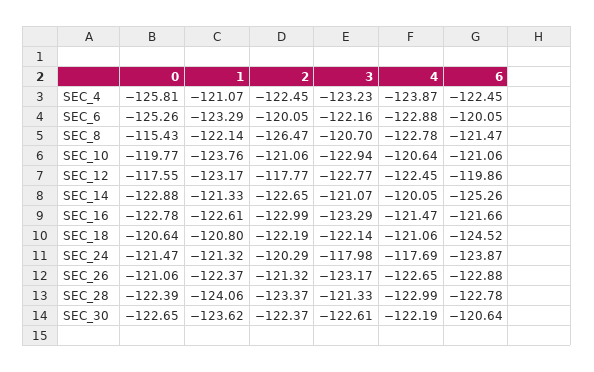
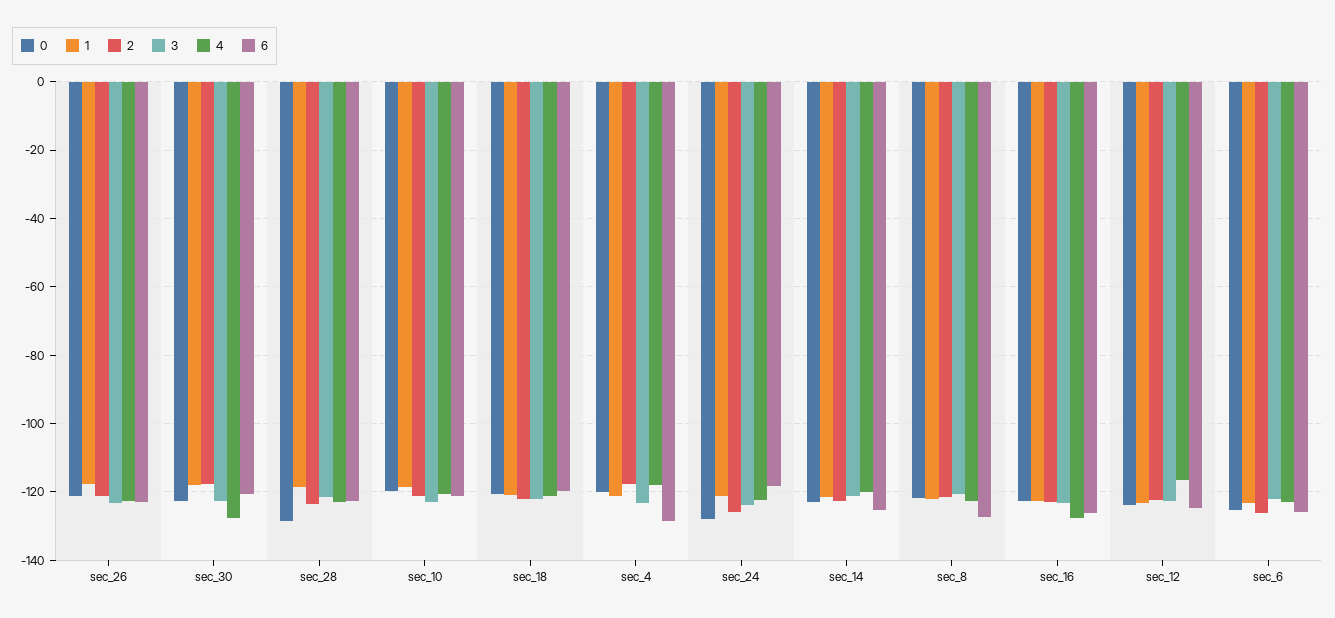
  {
    "0": {
-     "SEC_4": -125.81,
+     "SEC_4": -120,
      "SEC_6": -125.26,
-     "SEC_8": -115.43,
+     "SEC_8": -122,
      "SEC_10": -119.77,
-     "SEC_12": -117.55,
+     "SEC_12": -124,
      "SEC_14": -122.88,
      "SEC_16": -122.78,
      "SEC_18": -120.64,
-     "SEC_24": -121.47,
+     "SEC_24": -128,
      "SEC_26": -121.06,
-     "SEC_28": -122.39,
+     "SEC_28": -128,
      "SEC_30": -122.65
    },
    "1": {
      "SEC_4": -121.07,
      "SEC_6": -123.29,
      "SEC_8": -122.14,
-     "SEC_10": -123.76,
+     "SEC_10": -118,
      "SEC_12": -123.17,
      "SEC_14": -121.33,
      "SEC_16": -122.61,
      "SEC_18": -120.8,
      "SEC_24": -121.32,
-     "SEC_26": -122.37,
+     "SEC_26": -118,
-     "SEC_28": -124.06,
+     "SEC_28": -118,
-     "SEC_30": -123.62
+     "SEC_30": -118
    },
    "2": {
-     "SEC_4": -122.45,
+     "SEC_4": -118,
-     "SEC_6": -120.05,
+     "SEC_6": -126,
-     "SEC_8": -126.47,
+     "SEC_8": -122,
      "SEC_10": -121.06,
-     "SEC_12": -117.77,
+     "SEC_12": -122,
      "SEC_14": -122.65,
      "SEC_16": -122.99,
      "SEC_18": -122.19,
-     "SEC_24": -120.29,
+     "SEC_24": -126,
      "SEC_26": -121.32,
      "SEC_28": -123.37,
-     "SEC_30": -122.37
+     "SEC_30": -118
    },
    "3": {
      "SEC_4": -123.23,
      "SEC_6": -122.16,
      "SEC_8": -120.7,
      "SEC_10": -122.94,
      "SEC_12": -122.77,
      "SEC_14": -121.07,
      "SEC_16": -123.29,
      "SEC_18": -122.14,
-     "SEC_24": -117.98,
+     "SEC_24": -124,
      "SEC_26": -123.17,
      "SEC_28": -121.33,
      "SEC_30": -122.61
    },
    "4": {
-     "SEC_4": -123.87,
+     "SEC_4": -118,
      "SEC_6": -122.88,
      "SEC_8": -122.78,
      "SEC_10": -120.64,
-     "SEC_12": -122.45,
+     "SEC_12": -116,
      "SEC_14": -120.05,
-     "SEC_16": -121.47,
+     "SEC_16": -128,
      "SEC_18": -121.06,
-     "SEC_24": -117.69,
+     "SEC_24": -122,
      "SEC_26": -122.65,
      "SEC_28": -122.99,
-     "SEC_30": -122.19
+     "SEC_30": -128
    },
    "6": {
-     "SEC_4": -122.45,
+     "SEC_4": -128,
-     "SEC_6": -120.05,
+     "SEC_6": -126,
-     "SEC_8": -121.47,
+     "SEC_8": -128,
      "SEC_10": -121.06,
-     "SEC_12": -119.86,
+     "SEC_12": -124,
      "SEC_14": -125.26,
-     "SEC_16": -121.66,
+     "SEC_16": -126,
-     "SEC_18": -124.52,
+     "SEC_18": -120,
-     "SEC_24": -123.87,
+     "SEC_24": -118,
      "SEC_26": -122.88,
      "SEC_28": -122.78,
      "SEC_30": -120.64
    }
  }

